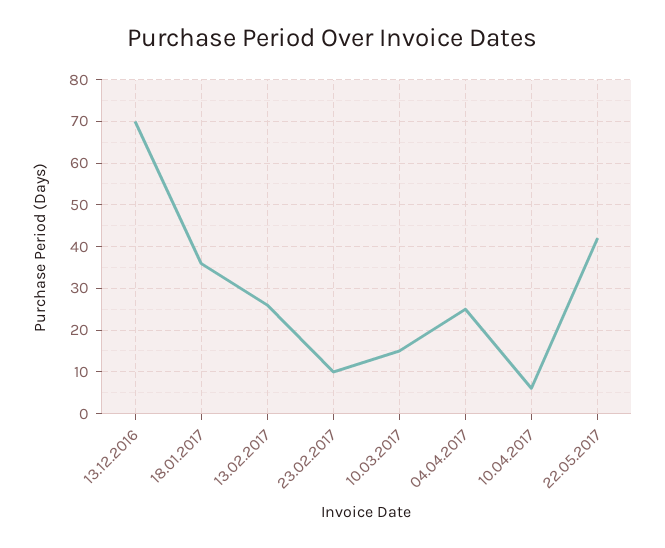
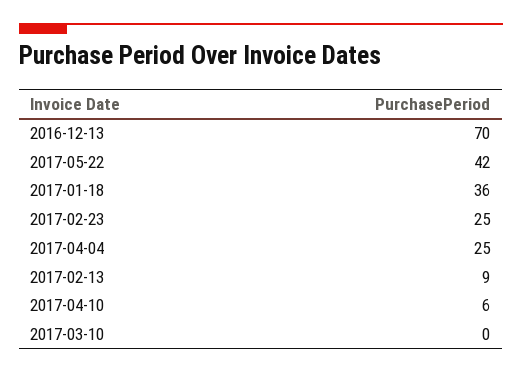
  {
    "13.12.2016": 70,
    "18.01.2017": 36,
-   "13.02.2017": 25,
+   "13.02.2017": 9,
-   "23.02.2017": 10,
+   "23.02.2017": 25,
-   "10.03.2017": 15,
+   "10.03.2017": 0,
    "04.04.2017": 25,
    "10.04.2017": 6,
    "22.05.2017": 42
  }

